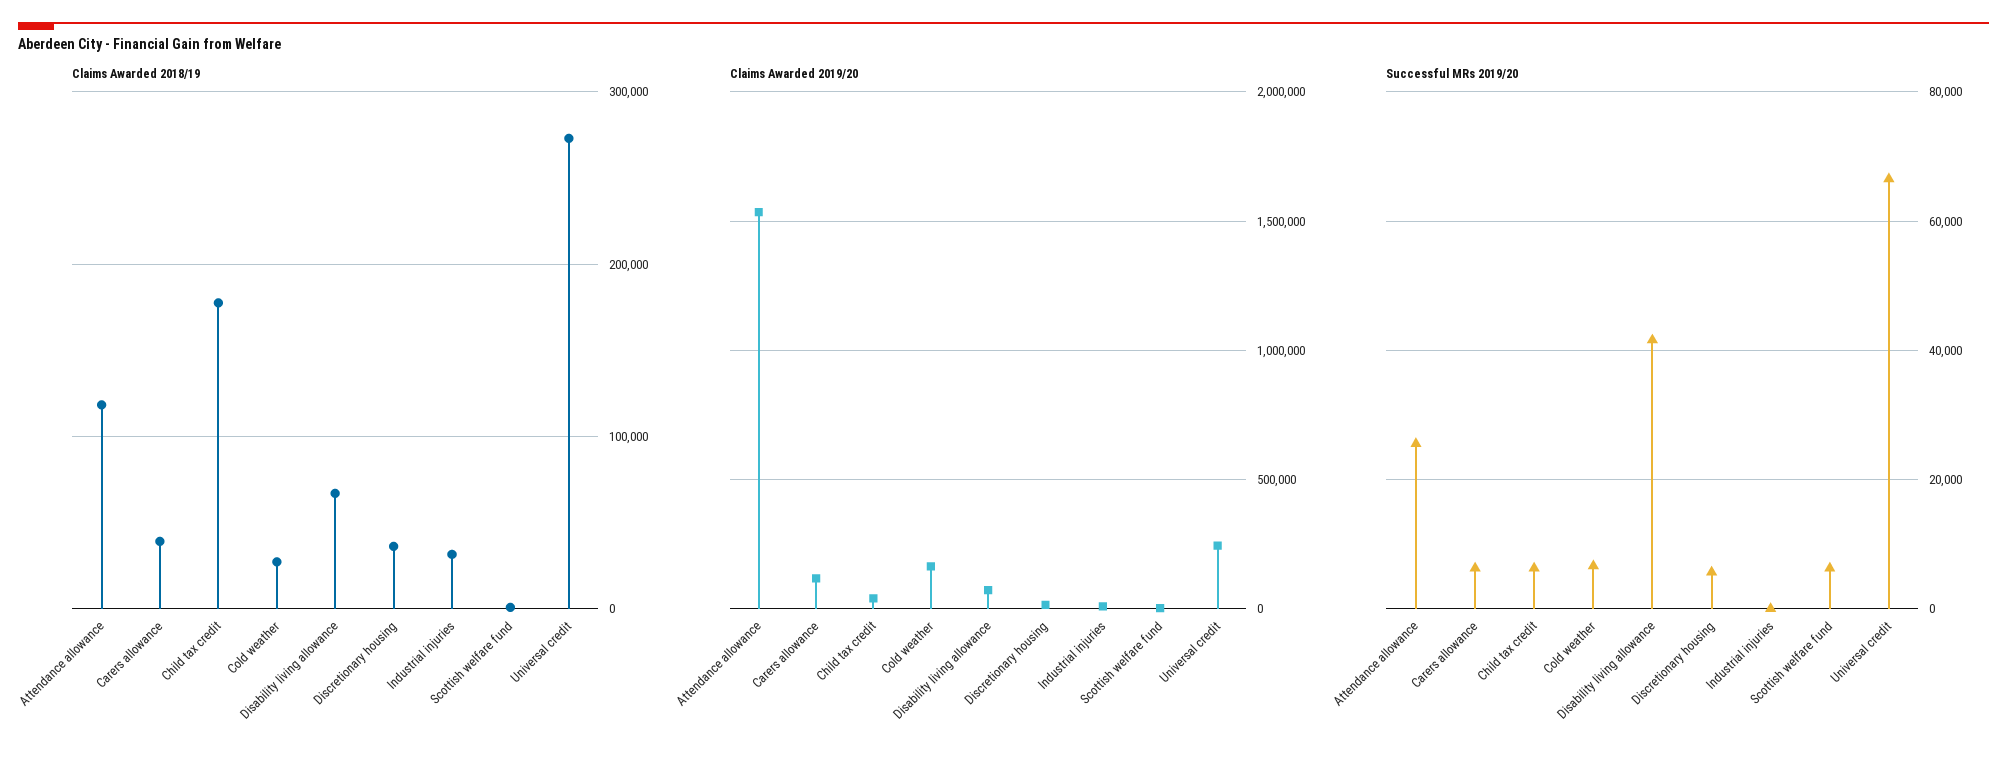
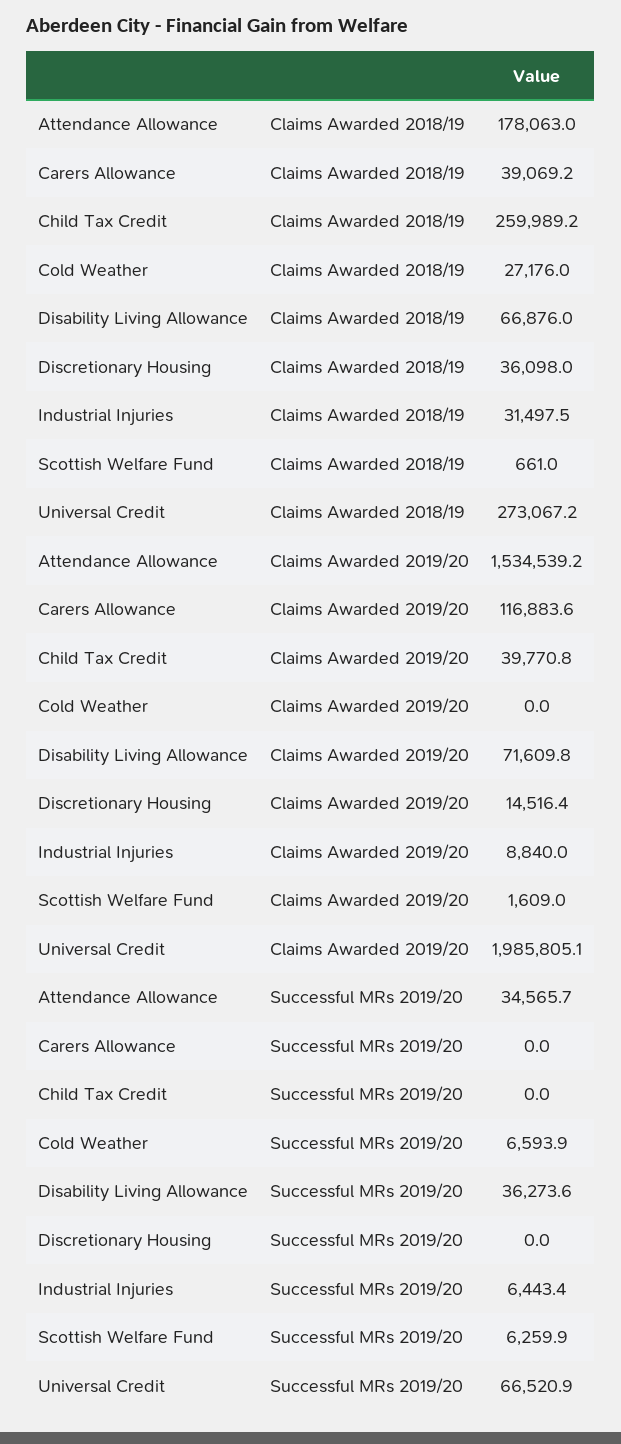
  {
    "Claims Awarded 2018/19": {
-     "Attendance allowance": 120000,
+     "Attendance allowance": 178063,
      "Carers allowance": 39069.2,
-     "Child tax credit": 180000,
+     "Child tax credit": 259989.2,
      "Cold weather": 27176,
      "Disability living allowance": 66876,
      "Discretionary housing": 36098,
      "Industrial injuries": 31497.5,
      "Scottish welfare fund": 661,
      "Universal credit": 273067.2
    },
    "Claims Awarded 2019/20": {
      "Attendance allowance": 1534539.2,
      "Carers allowance": 116883.6,
      "Child tax credit": 39770.8,
-     "Cold weather": 150000,
+     "Cold weather": 0,
      "Disability living allowance": 71609.8,
      "Discretionary housing": 14516.4,
      "Industrial injuries": 8840,
      "Scottish welfare fund": 1609,
-     "Universal credit": 250000
+     "Universal credit": 1985805.1
    },
    "Successful MRs 2019/20": {
-     "Attendance allowance": 26000,
+     "Attendance allowance": 34565.7,
-     "Carers allowance": 6000,
+     "Carers allowance": 0,
-     "Child tax credit": 6000,
+     "Child tax credit": 0,
      "Cold weather": 6593.9,
-     "Disability living allowance": 42000,
+     "Disability living allowance": 36273.6,
-     "Discretionary housing": 6000,
+     "Discretionary housing": 0,
-     "Industrial injuries": 0,
+     "Industrial injuries": 6443.4,
      "Scottish welfare fund": 6259.9,
      "Universal credit": 66520.9
    }
  }

